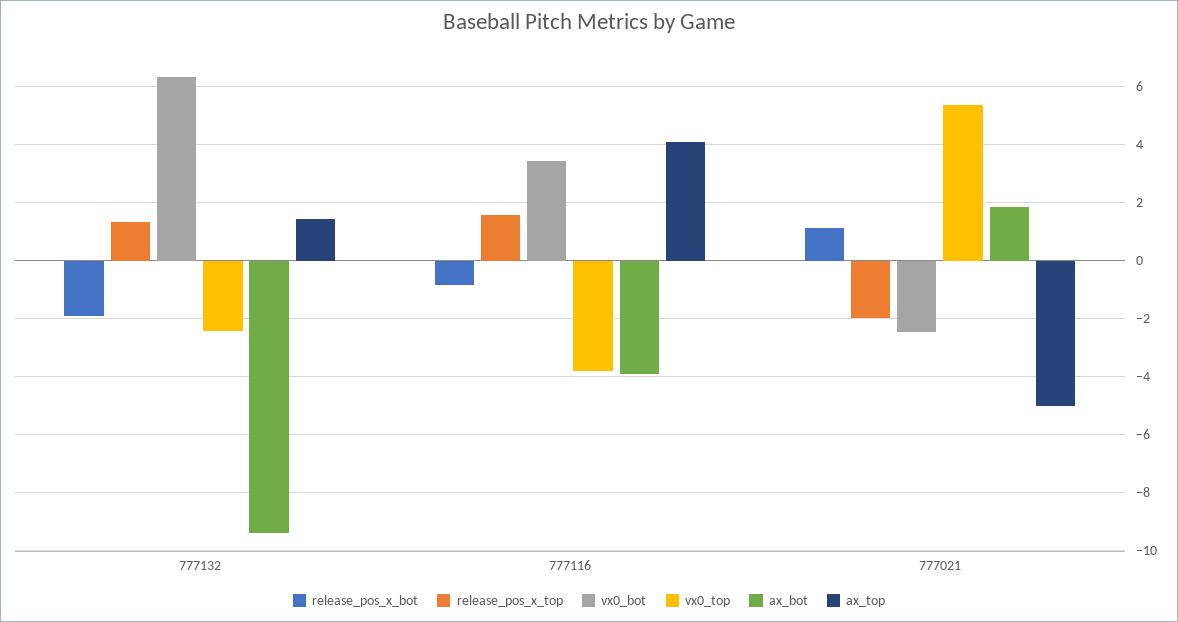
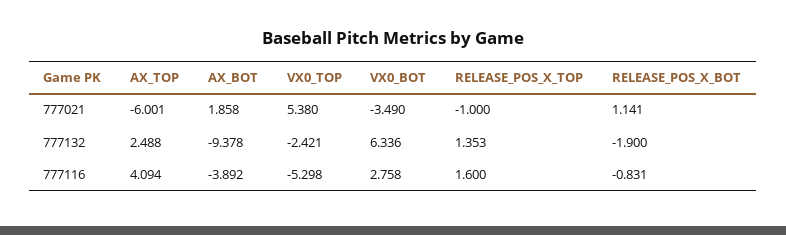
  {
    "release_pos_x_bot": {
      "777132": -1.9,
      "777116": -0.831,
      "777021": 1.141
    },
    "release_pos_x_top": {
      "777132": 1.353,
      "777116": 1.6,
-     "777021": -2
+     "777021": -1
    },
    "vx0_bot": {
      "777132": 6.336,
-     "777116": 3.5,
+     "777116": 2.758,
-     "777021": -2.5
+     "777021": -3.49
    },
    "vx0_top": {
      "777132": -2.421,
-     "777116": -3.75,
+     "777116": -5.298,
      "777021": 5.38
    },
    "ax_bot": {
      "777132": -9.378,
      "777116": -3.892,
      "777021": 1.858
    },
    "ax_top": {
-     "777132": 1.5,
+     "777132": 2.488,
      "777116": 4.094,
-     "777021": -5
+     "777021": -6.001
    }
  }

